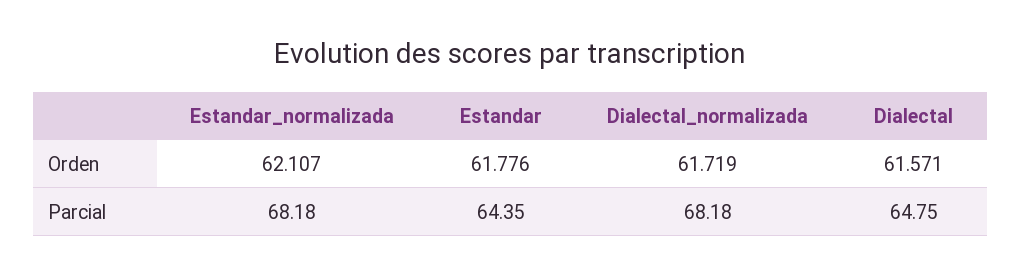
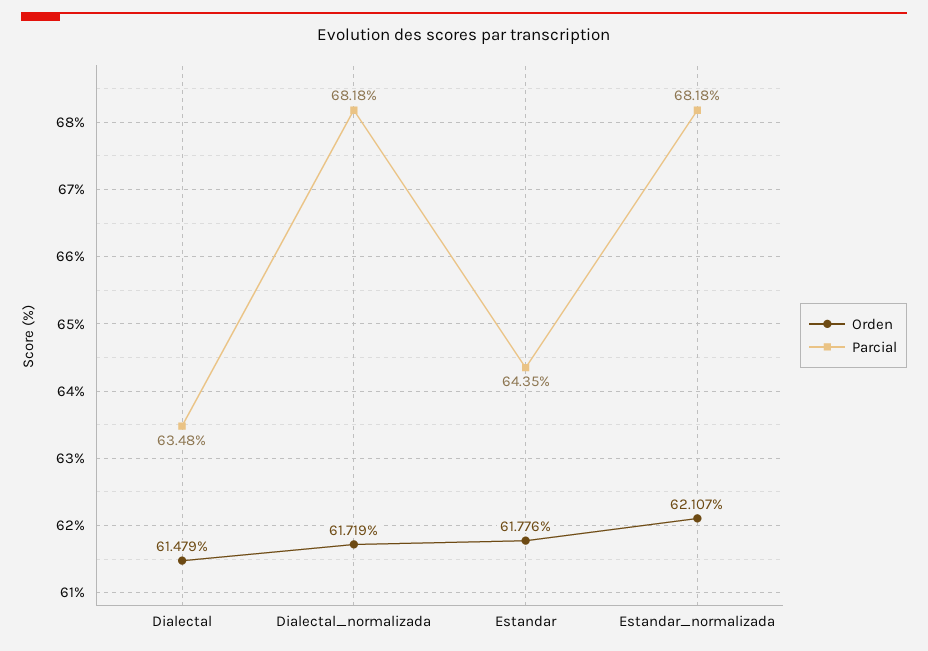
  {
    "Orden": {
      "Estandar_normalizada": 62.107,
      "Estandar": 61.776,
      "Dialectal_normalizada": 61.719,
-     "Dialectal": 61.571
+     "Dialectal": 61.479
    },
    "Parcial": {
      "Estandar_normalizada": 68.18,
      "Estandar": 64.35,
      "Dialectal_normalizada": 68.18,
-     "Dialectal": 64.75
+     "Dialectal": 63.48
    }
  }

